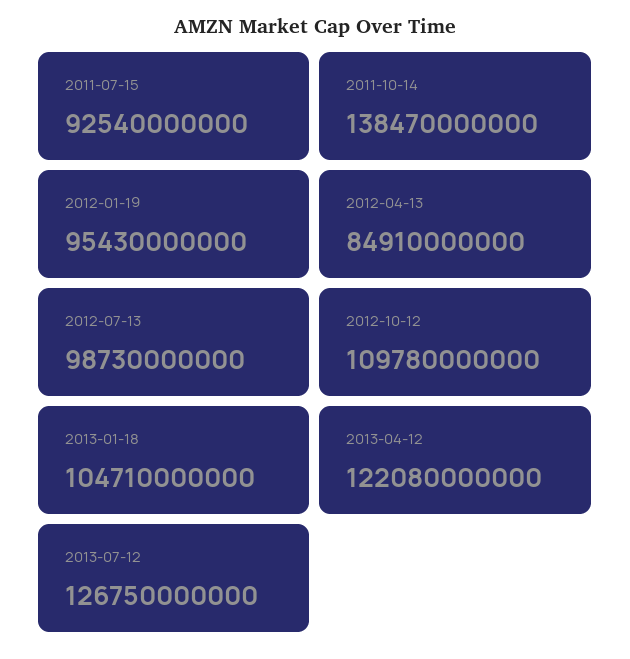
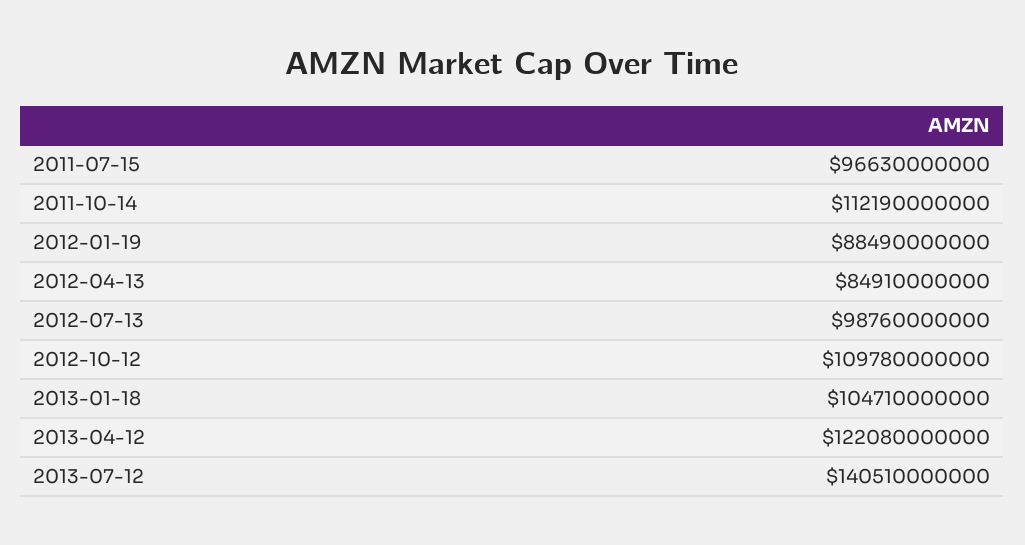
  {
-   "2011-07-15": 92540000000,
+   "2011-07-15": 96630000000,
-   "2011-10-14": 138470000000,
+   "2011-10-14": 112190000000,
-   "2012-01-19": 95430000000,
+   "2012-01-19": 88490000000,
    "2012-04-13": 84910000000,
-   "2012-07-13": 98730000000,
+   "2012-07-13": 98760000000,
    "2012-10-12": 109780000000,
    "2013-01-18": 104710000000,
    "2013-04-12": 122080000000,
-   "2013-07-12": 126750000000
+   "2013-07-12": 140510000000
  }

